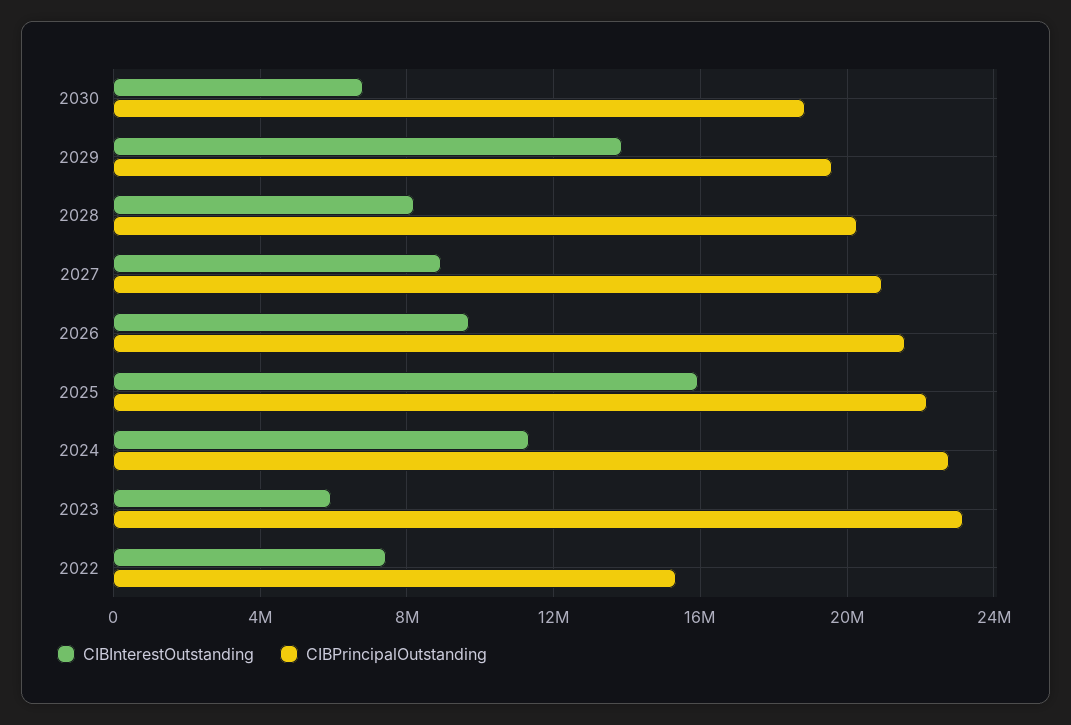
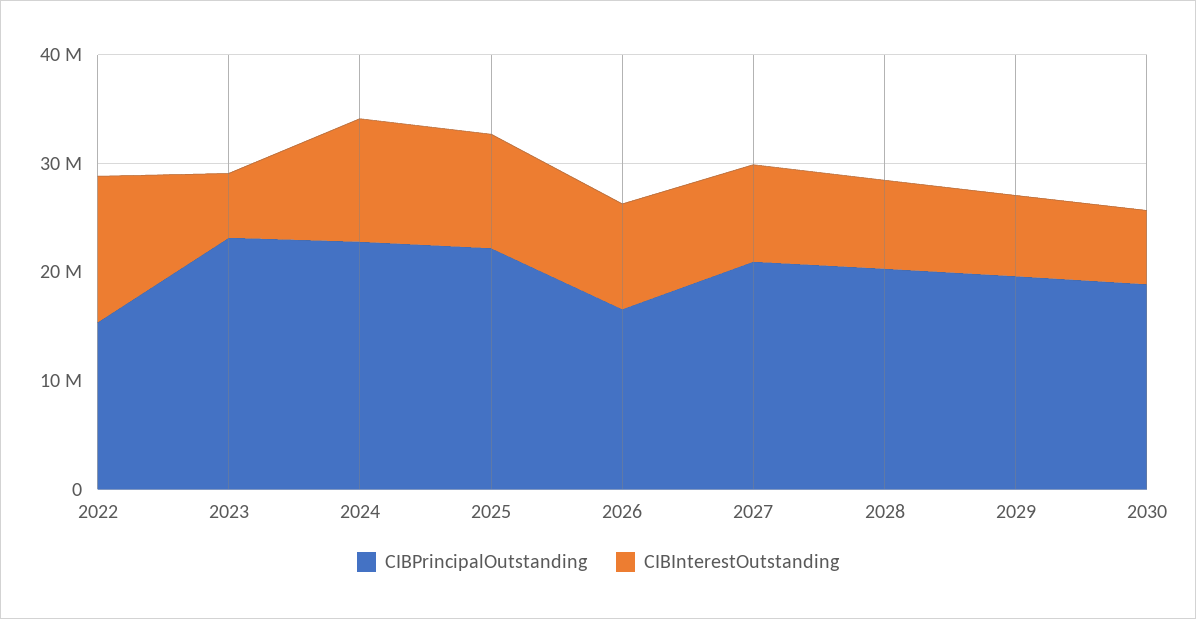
  {
    "CIBInterestOutstanding": {
      "2030": 7000000,
-     "2029": 14000000,
+     "2029": 8000000,
      "2028": 8000000,
      "2027": 9000000,
      "2026": 9500000,
-     "2025": 16000000,
+     "2025": 10000000,
      "2024": 11500000,
      "2023": 6000000,
-     "2022": 7500000
+     "2022": 14000000
    },
    "CIBPrincipalOutstanding": {
      "2030": 19000000,
      "2029": 19500000,
      "2028": 20500000,
      "2027": 21000000,
-     "2026": 21500000,
+     "2026": 16000000,
      "2025": 22000000,
      "2024": 23000000,
      "2023": 23000000,
      "2022": 15500000
    }
  }

